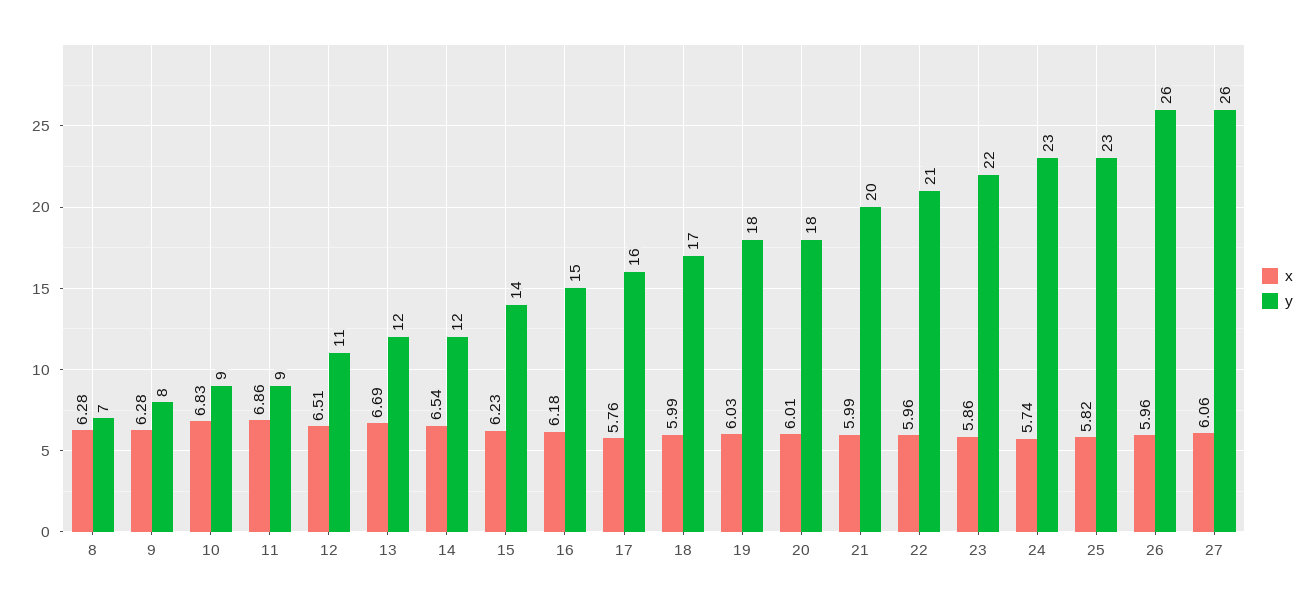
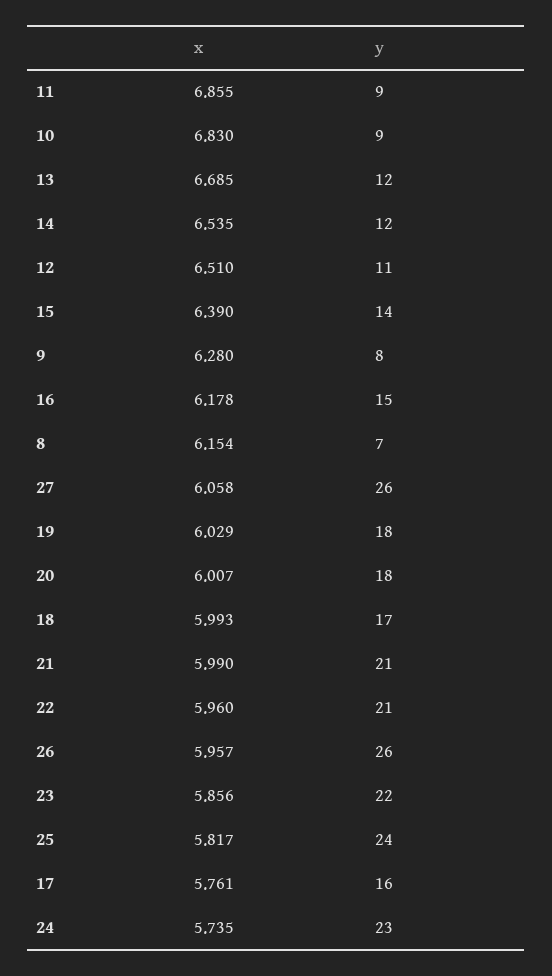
  {
    "x": {
-     "8": 6.28,
+     "8": 6.154,
      "9": 6.28,
      "10": 6.83,
      "11": 6.855,
      "12": 6.51,
      "13": 6.685,
      "14": 6.535,
-     "15": 6.23,
+     "15": 6.39,
      "16": 6.178,
      "17": 5.761,
      "18": 5.993,
      "19": 6.029,
      "20": 6.007,
      "21": 5.99,
      "22": 5.96,
      "23": 5.856,
      "24": 5.735,
      "25": 5.817,
      "26": 5.957,
      "27": 6.058
    },
    "y": {
      "8": 7,
      "9": 8,
      "10": 9,
      "11": 9,
      "12": 11,
      "13": 12,
      "14": 12,
      "15": 14,
      "16": 15,
      "17": 16,
      "18": 17,
      "19": 18,
      "20": 18,
-     "21": 20,
+     "21": 21,
      "22": 21,
      "23": 22,
      "24": 23,
-     "25": 23,
+     "25": 24,
      "26": 26,
      "27": 26
    }
  }

